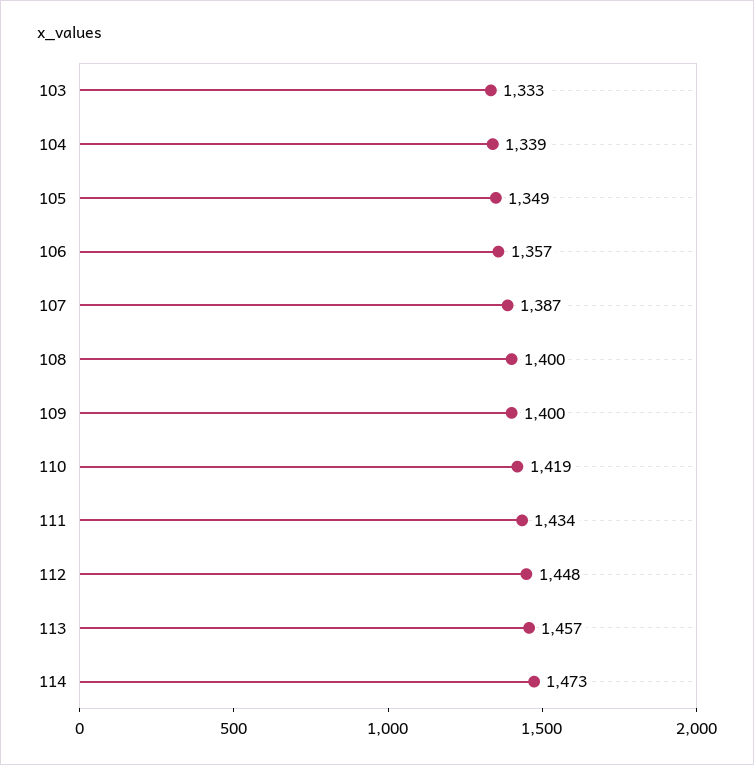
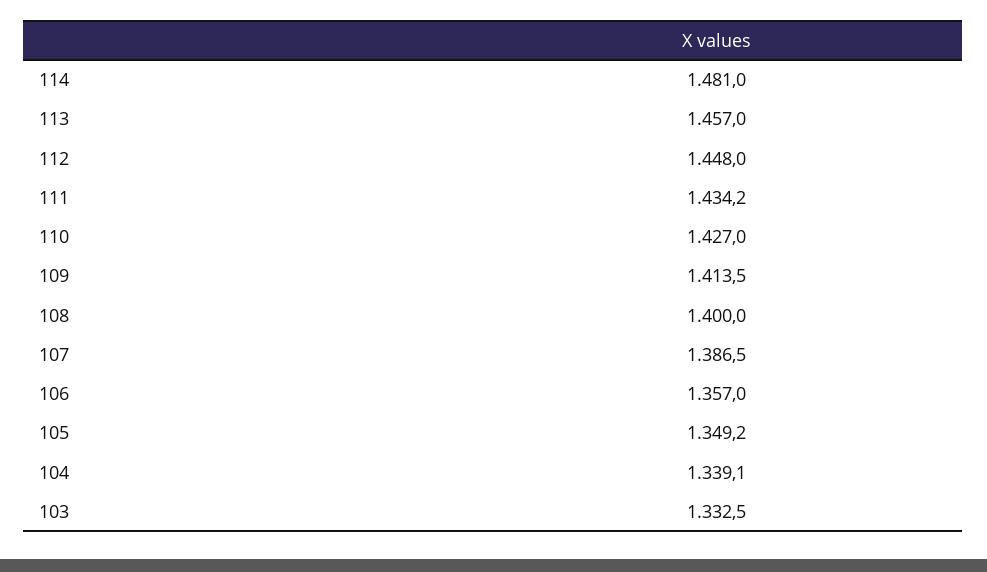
  {
    "103": 1332.5,
    "104": 1339.1,
    "105": 1349.2,
    "106": 1357,
    "107": 1386.5,
    "108": 1400,
-   "109": 1400,
+   "109": 1413.5,
-   "110": 1419,
+   "110": 1427,
    "111": 1434.2,
    "112": 1448,
    "113": 1457,
-   "114": 1473
+   "114": 1481
  }

